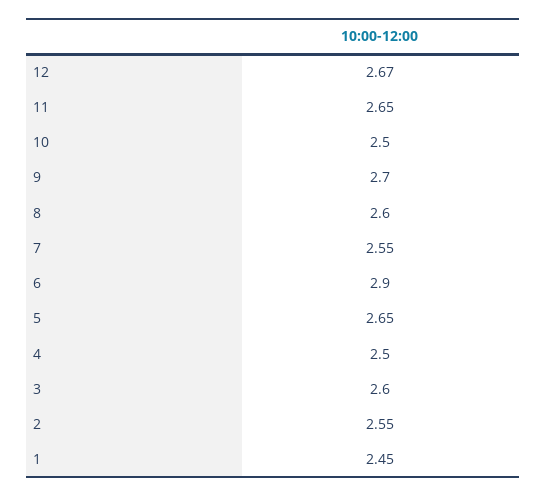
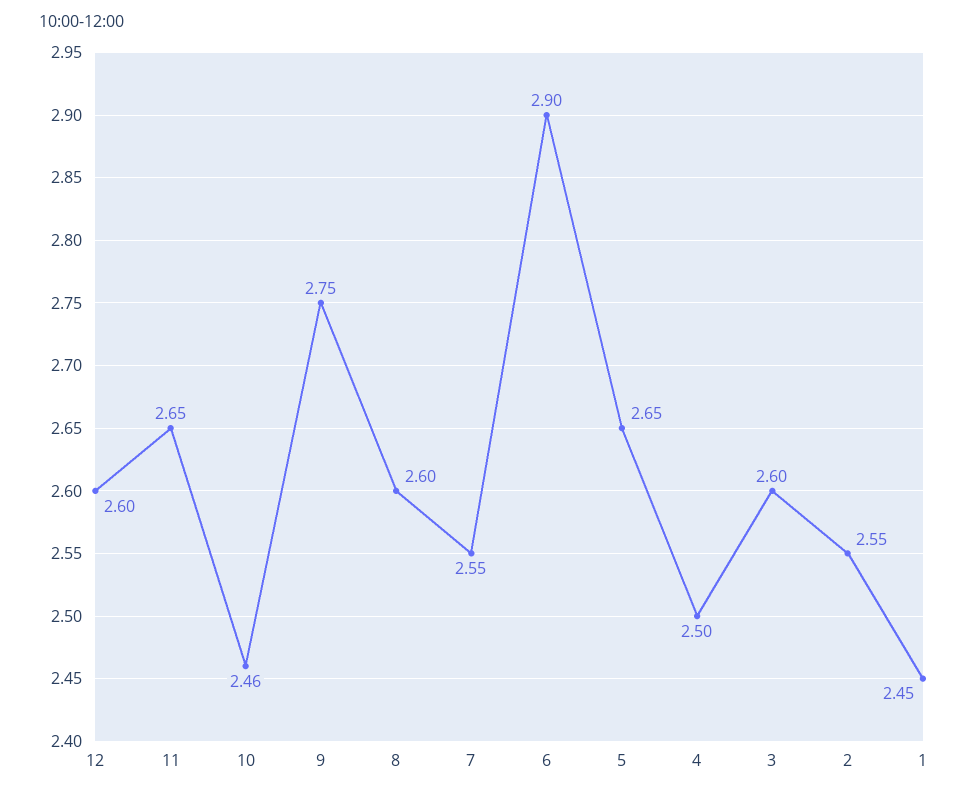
  {
-   "12": 2.67,
+   "12": 2.6,
    "11": 2.65,
-   "10": 2.5,
+   "10": 2.46,
-   "9": 2.7,
+   "9": 2.75,
    "8": 2.6,
    "7": 2.55,
    "6": 2.9,
    "5": 2.65,
    "4": 2.5,
    "3": 2.6,
    "2": 2.55,
    "1": 2.45
  }

